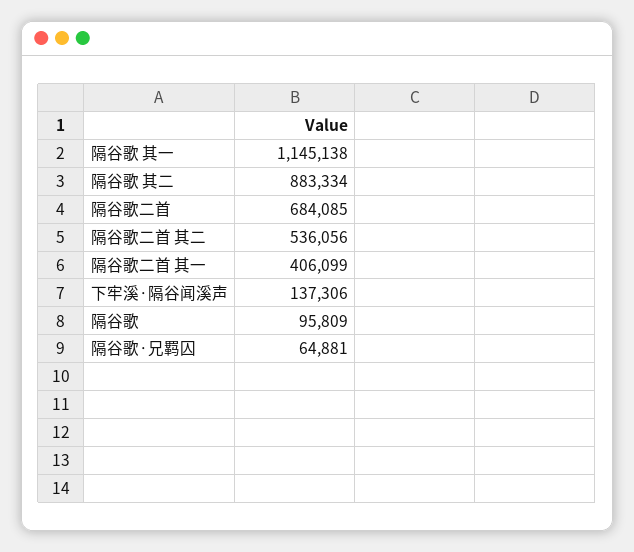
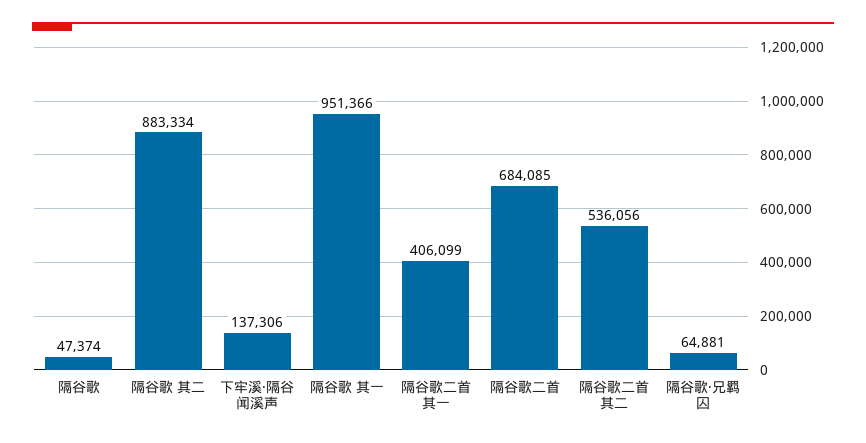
  {
-   "隔谷歌 其一": 1145138,
+   "隔谷歌 其一": 951366,
    "隔谷歌 其二": 883334,
    "隔谷歌二首": 684085,
    "隔谷歌二首 其二": 536056,
    "隔谷歌二首 其一": 406099,
    "下牢溪·隔谷闻溪声": 137306,
-   "隔谷歌": 95809,
+   "隔谷歌": 47374,
    "隔谷歌·兄羁囚": 64881
  }

